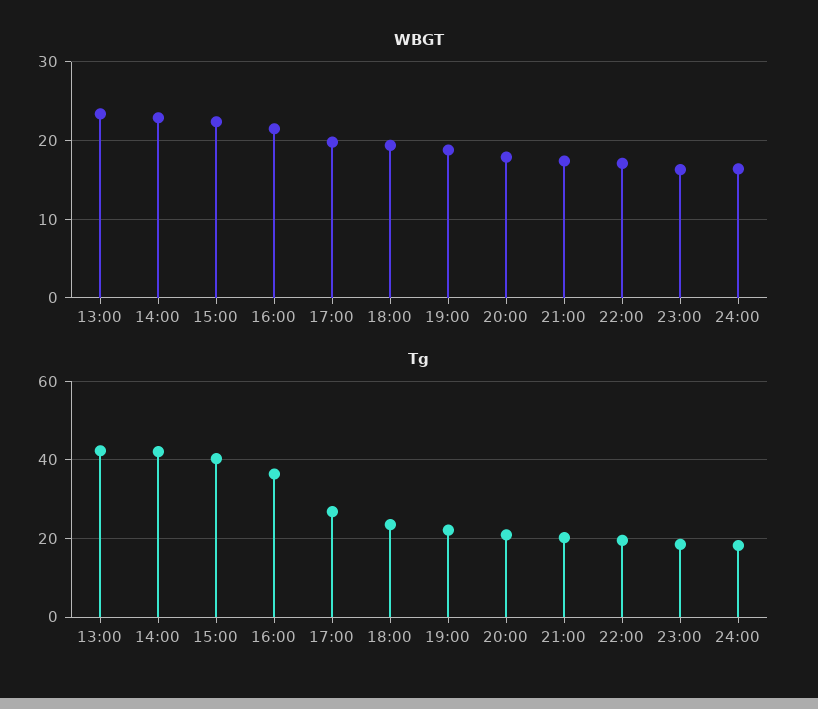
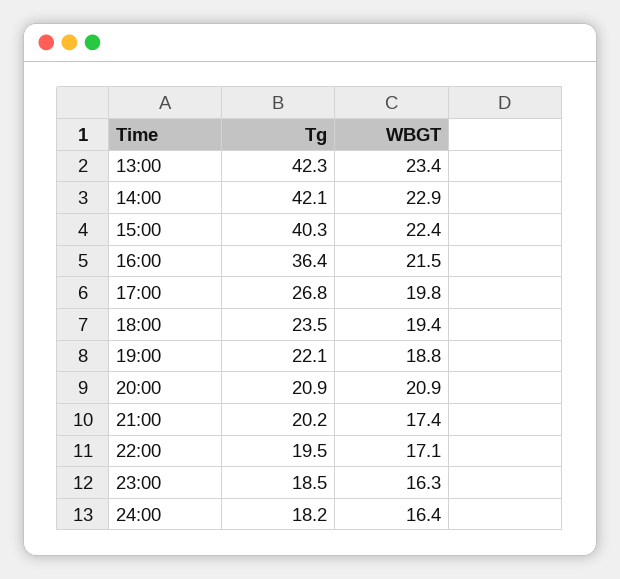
  {
    "WBGT": {
      "13:00": 23.4,
      "14:00": 22.9,
      "15:00": 22.4,
      "16:00": 21.5,
      "17:00": 19.8,
      "18:00": 19.4,
      "19:00": 18.8,
-     "20:00": 18,
+     "20:00": 20.9,
      "21:00": 17.4,
      "22:00": 17.1,
      "23:00": 16.3,
      "24:00": 16.4
    },
    "Tg": {
      "13:00": 42.3,
      "14:00": 42.1,
      "15:00": 40.3,
      "16:00": 36.4,
      "17:00": 26.8,
      "18:00": 23.5,
      "19:00": 22.1,
      "20:00": 20.9,
      "21:00": 20.2,
      "22:00": 19.5,
      "23:00": 18.5,
      "24:00": 18.2
    }
  }

